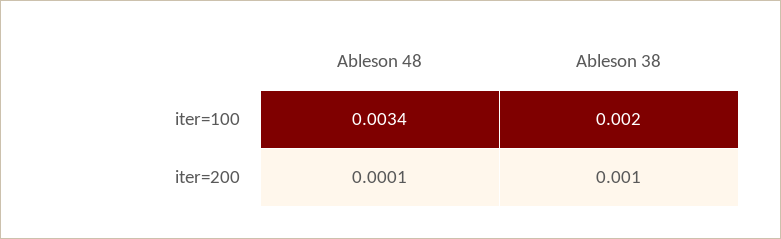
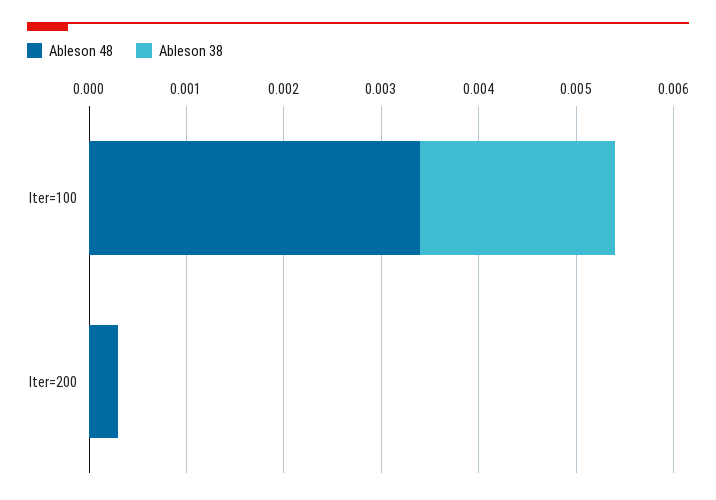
  {
    "Ableson 48": {
      "iter=100": 0.0034,
-     "iter=200": 0.0001
+     "iter=200": 0.0003
    },
    "Ableson 38": {
      "iter=100": 0.002,
-     "iter=200": 0.001
+     "iter=200": 0
    }
  }

